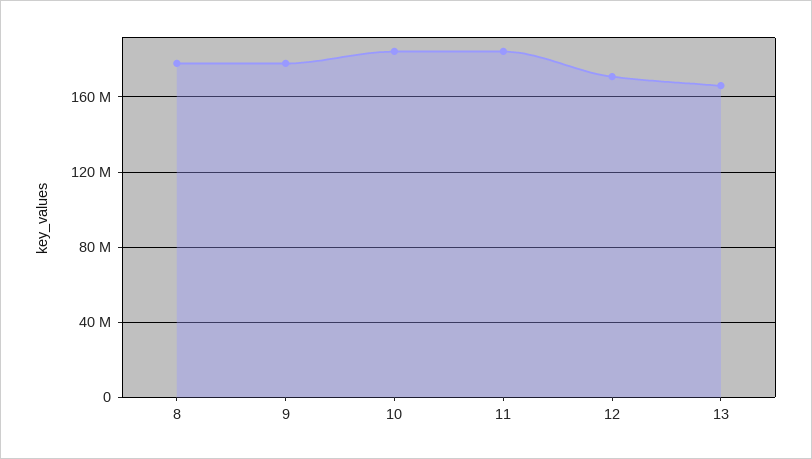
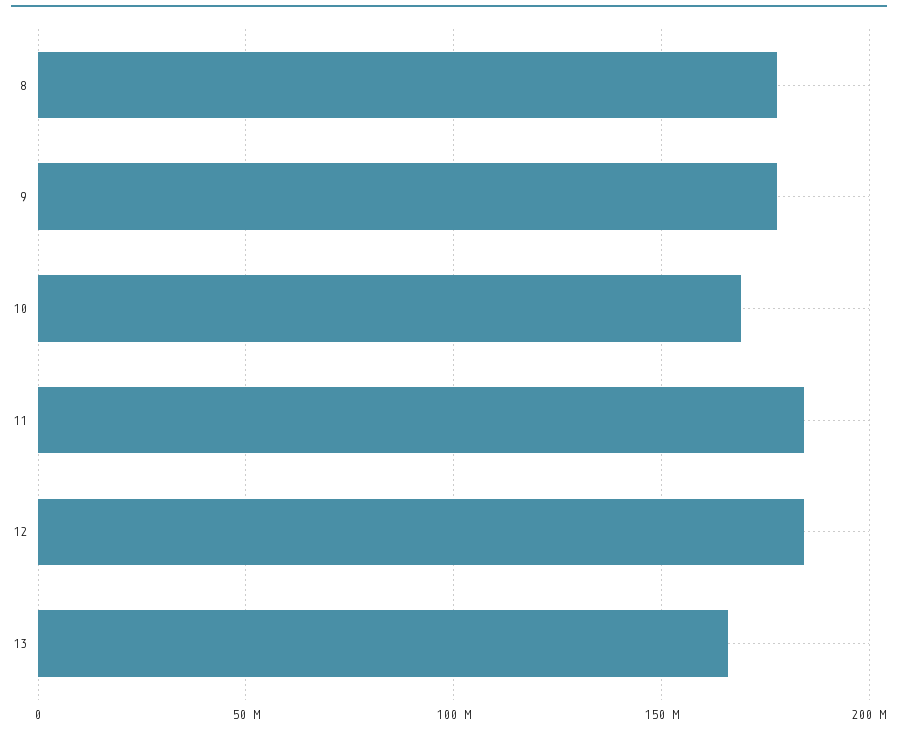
  {
    "8": 180000000,
    "9": 180000000,
-   "10": 185000000,
+   "10": 170000000,
    "11": 185000000,
-   "12": 170000000,
+   "12": 185000000,
    "13": 165000000
  }

